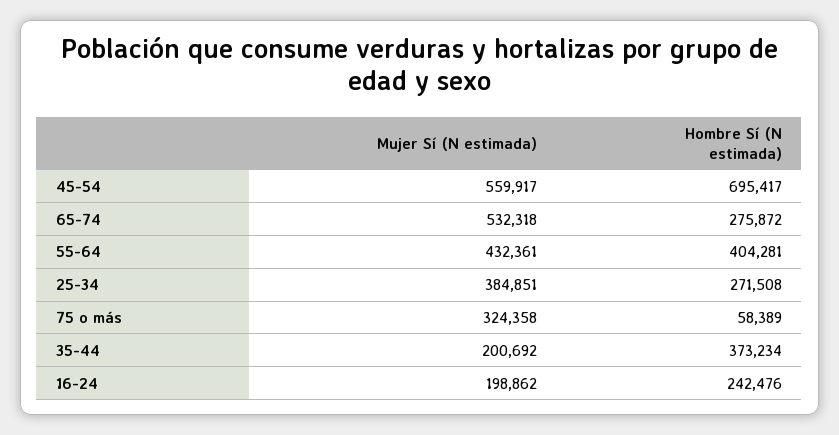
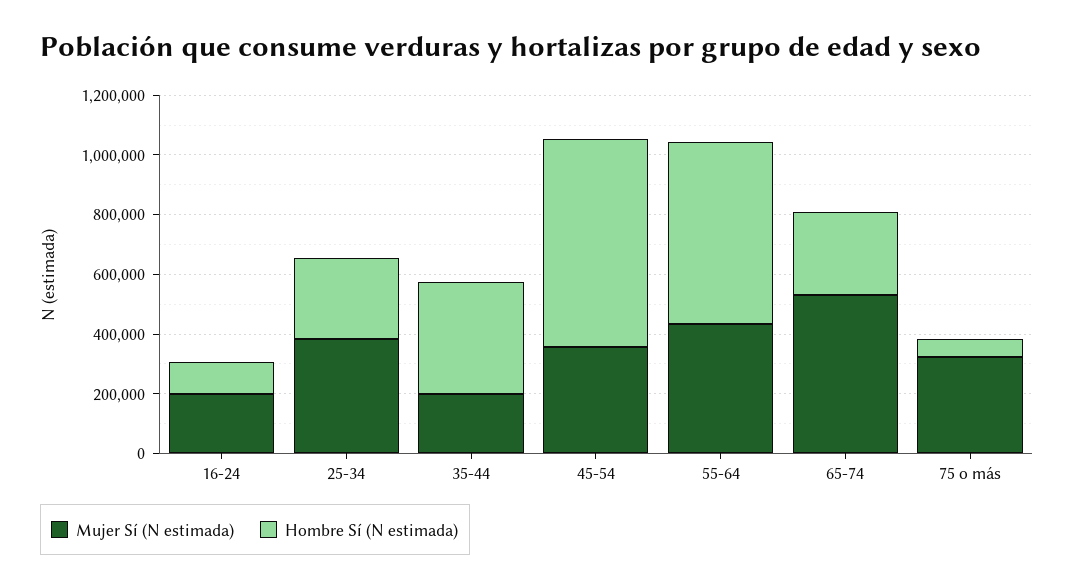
  {
    "Mujer Sí (N estimada)": {
-     "45-54": 559917,
+     "45-54": 350000,
      "65-74": 532318,
      "55-64": 432361,
      "25-34": 384851,
      "75 o más": 324358,
      "35-44": 200692,
      "16-24": 198862
    },
    "Hombre Sí (N estimada)": {
      "45-54": 695417,
      "65-74": 275872,
-     "55-64": 404281,
+     "55-64": 600000,
      "25-34": 271508,
      "75 o más": 58389,
      "35-44": 373234,
-     "16-24": 242476
+     "16-24": 100000
    }
  }

